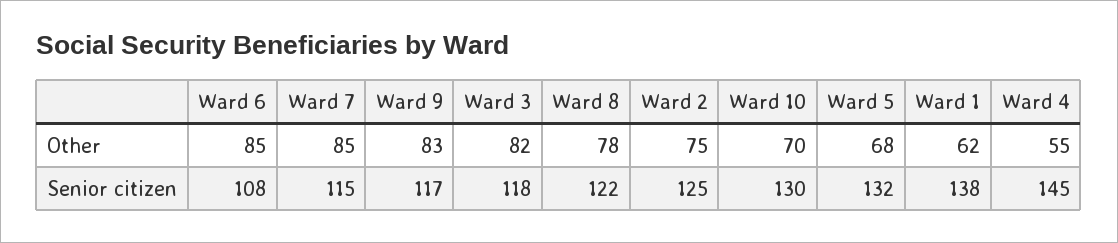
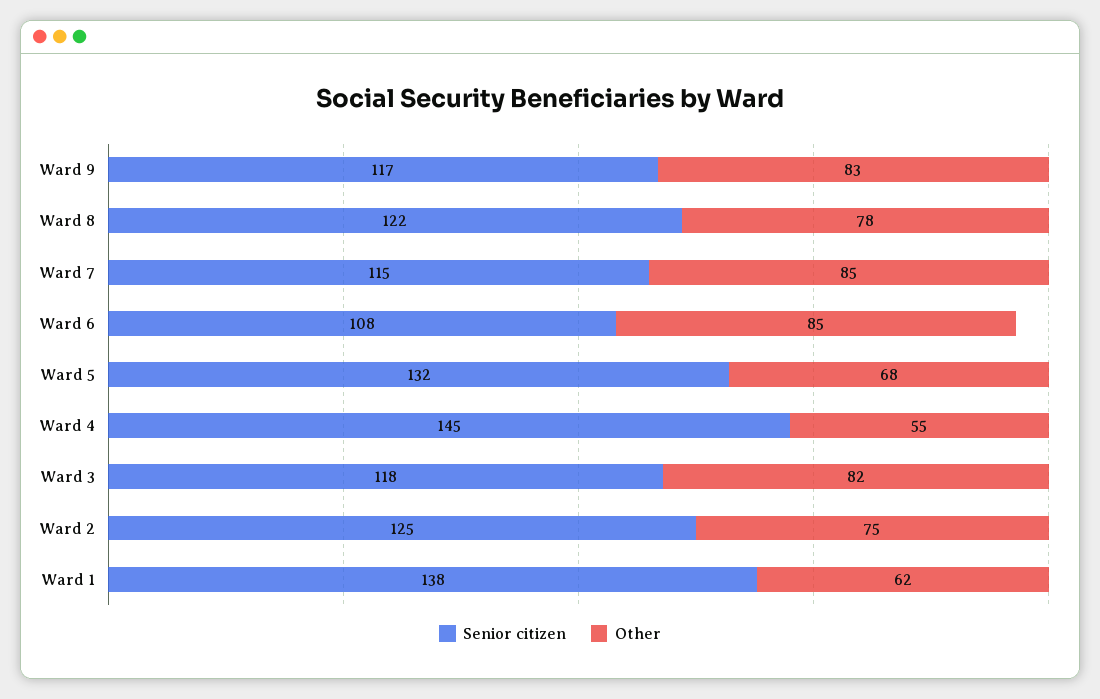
  {
    "Other": {
      "Ward 6": 85,
      "Ward 7": 85,
      "Ward 9": 83,
      "Ward 3": 82,
      "Ward 8": 78,
      "Ward 2": 75,
-     "Ward 10": 70,
      "Ward 5": 68,
      "Ward 1": 62,
      "Ward 4": 55
    },
    "Senior citizen": {
      "Ward 6": 108,
      "Ward 7": 115,
      "Ward 9": 117,
      "Ward 3": 118,
      "Ward 8": 122,
      "Ward 2": 125,
-     "Ward 10": 130,
      "Ward 5": 132,
      "Ward 1": 138,
      "Ward 4": 145
    }
  }

